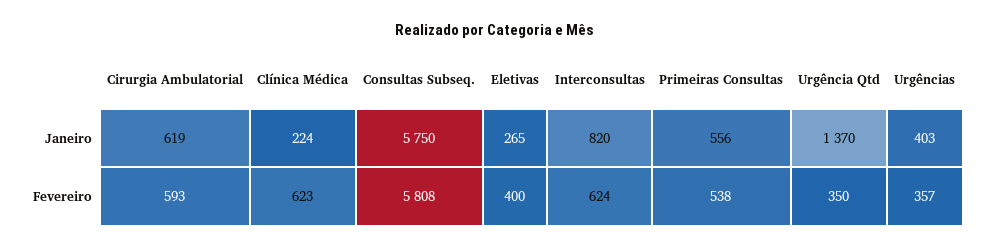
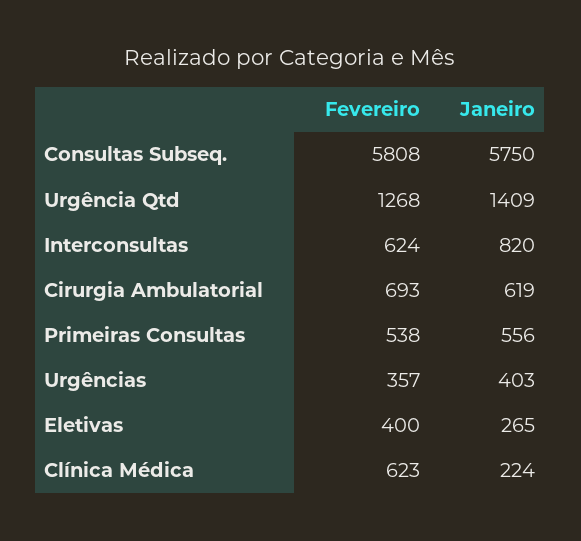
  {
    "Cirurgia Ambulatorial": {
      "Janeiro": 619,
-     "Fevereiro": 593
+     "Fevereiro": 693
    },
    "Clínica Médica": {
      "Janeiro": 224,
      "Fevereiro": 623
    },
    "Consultas Subseq.": {
      "Janeiro": 5750,
      "Fevereiro": 5808
    },
    "Eletivas": {
      "Janeiro": 265,
      "Fevereiro": 400
    },
    "Interconsultas": {
      "Janeiro": 820,
      "Fevereiro": 624
    },
    "Primeiras Consultas": {
      "Janeiro": 556,
      "Fevereiro": 538
    },
    "Urgência Qtd": {
-     "Janeiro": 1370,
+     "Janeiro": 1409,
-     "Fevereiro": 350
+     "Fevereiro": 1268
    },
    "Urgências": {
      "Janeiro": 403,
      "Fevereiro": 357
    }
  }

